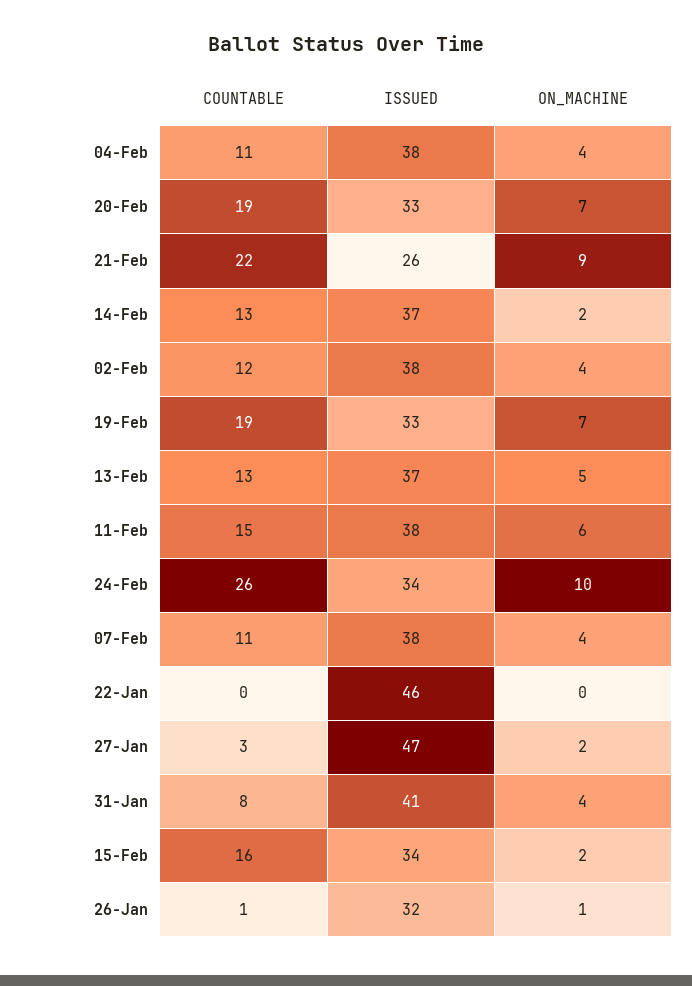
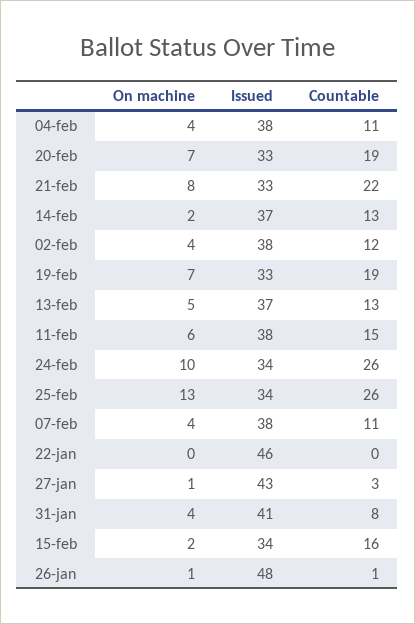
  {
    "COUNTABLE": {
      "04-Feb": 11,
      "20-Feb": 19,
      "21-Feb": 22,
      "14-Feb": 13,
      "02-Feb": 12,
      "19-Feb": 19,
      "13-Feb": 13,
      "11-Feb": 15,
      "24-Feb": 26,
      "07-Feb": 11,
      "22-Jan": 0,
      "27-Jan": 3,
      "31-Jan": 8,
      "15-Feb": 16,
-     "26-Jan": 1
+     "26-Jan": 1,
+     "25-feb": 26
    },
    "ISSUED": {
      "04-Feb": 38,
      "20-Feb": 33,
-     "21-Feb": 26,
+     "21-Feb": 33,
      "14-Feb": 37,
      "02-Feb": 38,
      "19-Feb": 33,
      "13-Feb": 37,
      "11-Feb": 38,
      "24-Feb": 34,
      "07-Feb": 38,
      "22-Jan": 46,
-     "27-Jan": 47,
+     "27-Jan": 43,
      "31-Jan": 41,
      "15-Feb": 34,
-     "26-Jan": 32
+     "26-Jan": 48,
+     "25-feb": 34
    },
    "ON_MACHINE": {
      "04-Feb": 4,
      "20-Feb": 7,
-     "21-Feb": 9,
+     "21-Feb": 8,
      "14-Feb": 2,
      "02-Feb": 4,
      "19-Feb": 7,
      "13-Feb": 5,
      "11-Feb": 6,
      "24-Feb": 10,
      "07-Feb": 4,
      "22-Jan": 0,
-     "27-Jan": 2,
+     "27-Jan": 1,
      "31-Jan": 4,
      "15-Feb": 2,
-     "26-Jan": 1
+     "26-Jan": 1,
+     "25-feb": 13
    }
  }

